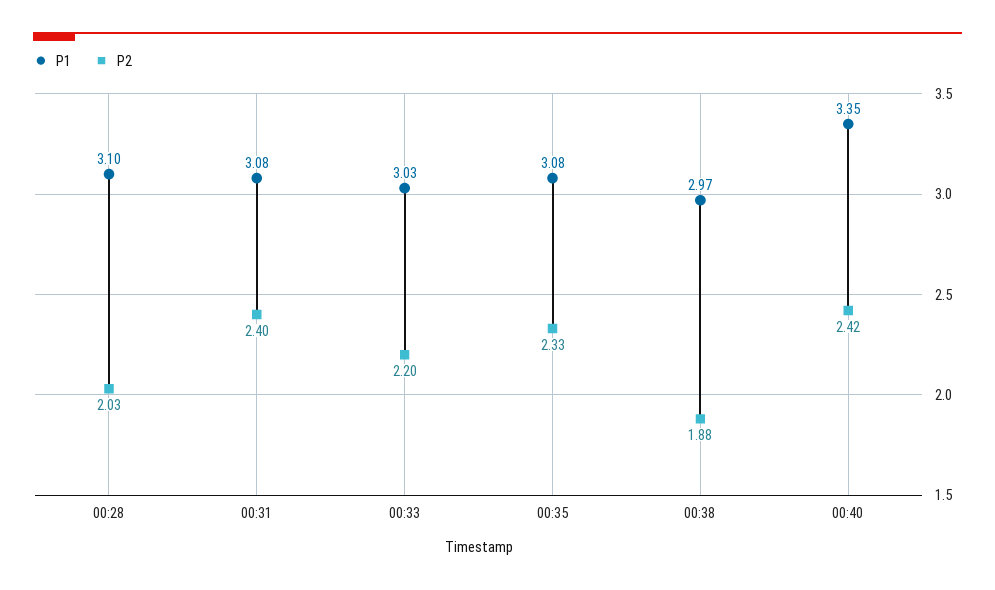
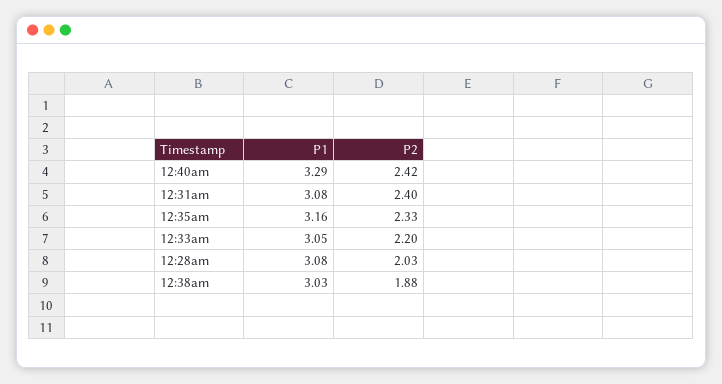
  {
    "P1": {
-     "00:28": 3.1,
+     "00:28": 3.08,
      "00:31": 3.08,
-     "00:33": 3.03,
+     "00:33": 3.05,
-     "00:35": 3.08,
+     "00:35": 3.16,
-     "00:38": 2.97,
+     "00:38": 3.03,
-     "00:40": 3.35
+     "00:40": 3.29
    },
    "P2": {
      "00:28": 2.03,
      "00:31": 2.4,
      "00:33": 2.2,
      "00:35": 2.33,
      "00:38": 1.88,
      "00:40": 2.42
    }
  }

